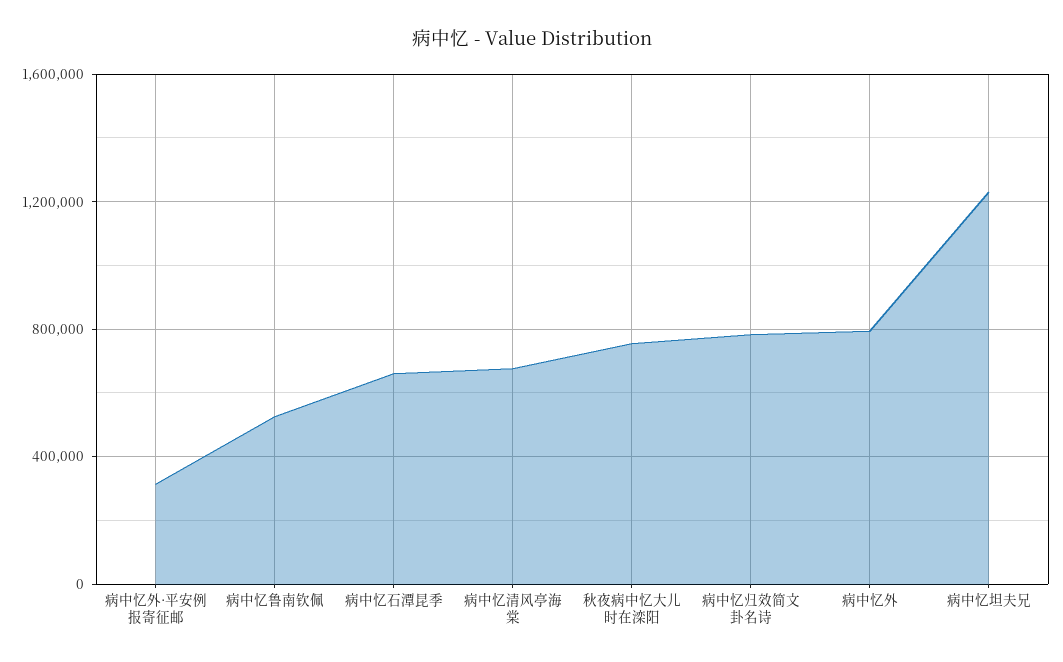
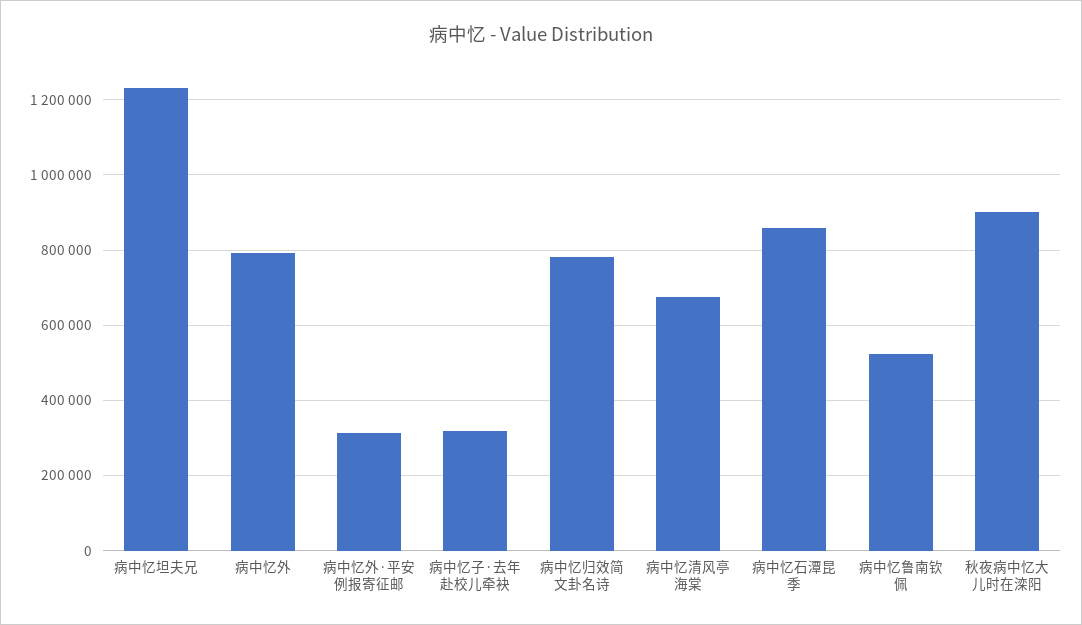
  {
    "病中忆外·平安例报寄征邮": 320000,
    "病中忆鲁南钦佩": 520000,
-   "病中忆石潭昆季": 650000,
+   "病中忆石潭昆季": 860000,
    "病中忆清风亭海棠": 680000,
-   "秋夜病中忆大儿时在滦阳": 750000,
+   "秋夜病中忆大儿时在滦阳": 900000,
    "病中忆归效简文卦名诗": 780000,
    "病中忆外": 800000,
-   "病中忆坦夫兄": 1220000
+   "病中忆坦夫兄": 1220000,
+   "病中忆子·去年赴校儿牵袂": 320000
  }

